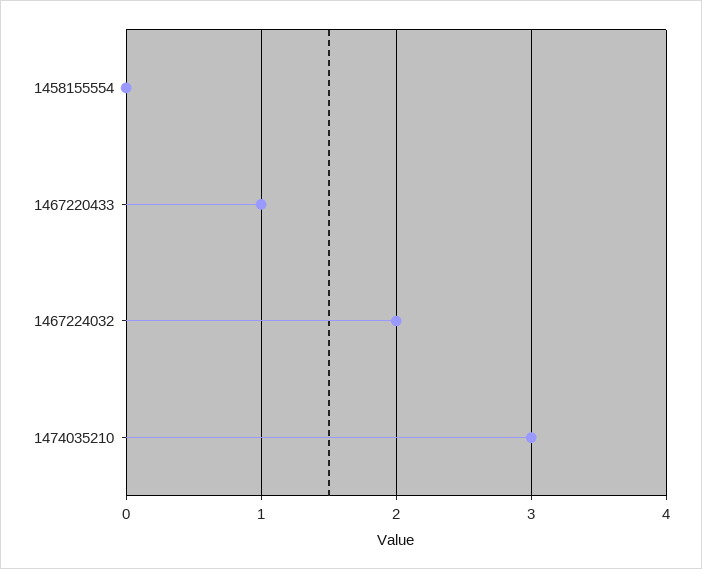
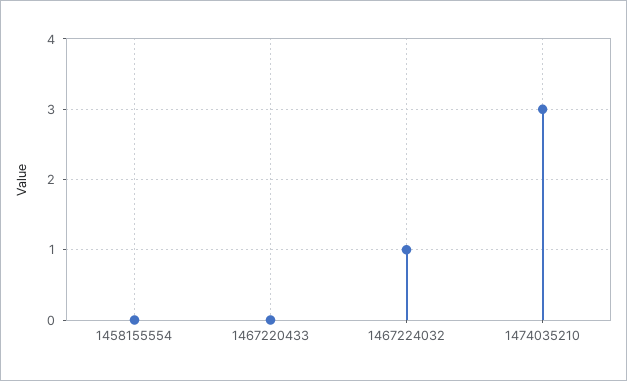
  {
    "1458155554": 0,
-   "1467220433": 1,
+   "1467220433": 0,
-   "1467224032": 2,
+   "1467224032": 1,
    "1474035210": 3
  }

